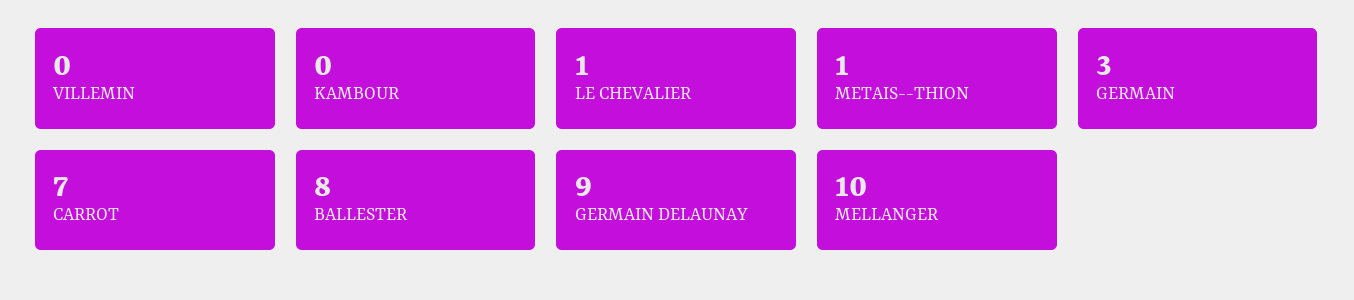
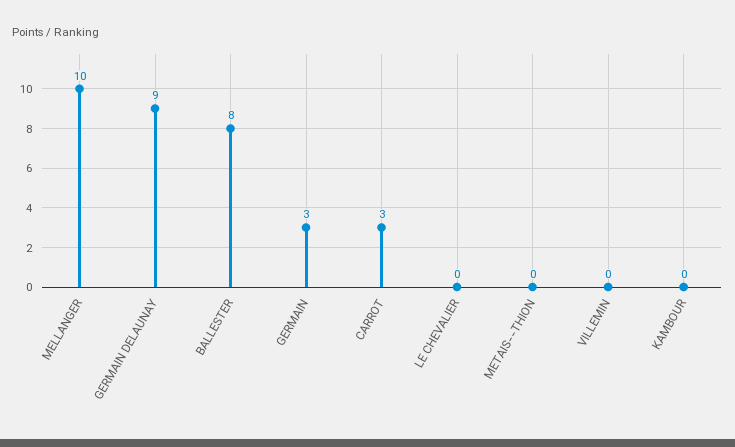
  {
    "VILLEMIN": 0,
    "KAMBOUR": 0,
-   "LE CHEVALIER": 1,
+   "LE CHEVALIER": 0,
-   "METAIS--THION": 1,
+   "METAIS--THION": 0,
    "GERMAIN": 3,
-   "CARROT": 7,
+   "CARROT": 3,
    "BALLESTER": 8,
    "GERMAIN DELAUNAY": 9,
    "MELLANGER": 10
  }

